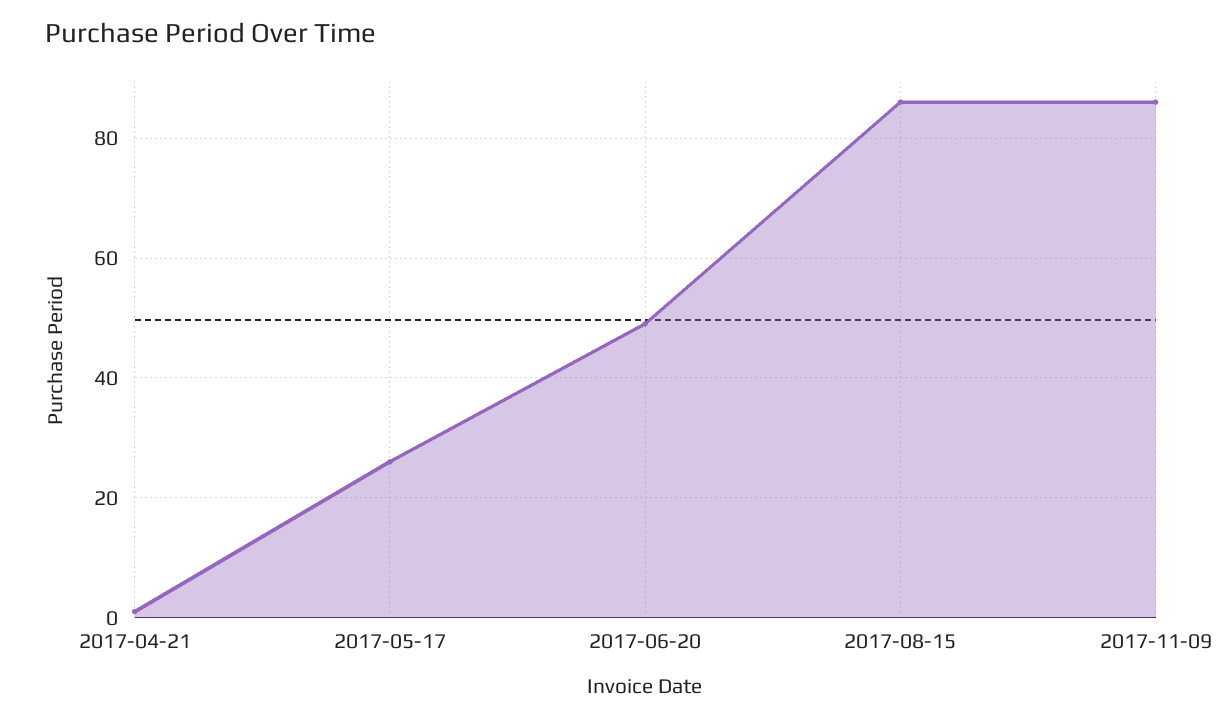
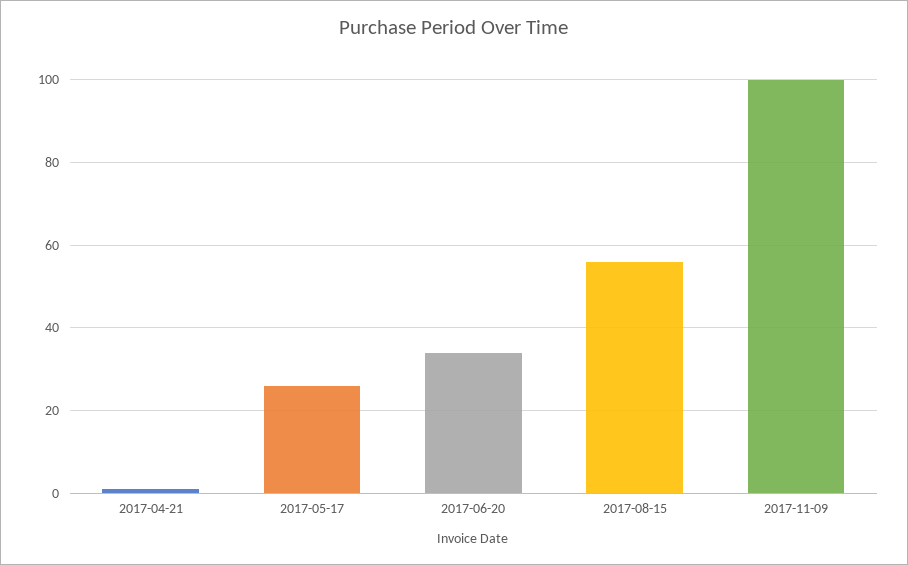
  {
    "2017-04-21": 0,
    "2017-05-17": 25,
-   "2017-06-20": 50,
+   "2017-06-20": 35,
-   "2017-08-15": 85,
+   "2017-08-15": 55,
-   "2017-11-09": 85
+   "2017-11-09": 100
  }

